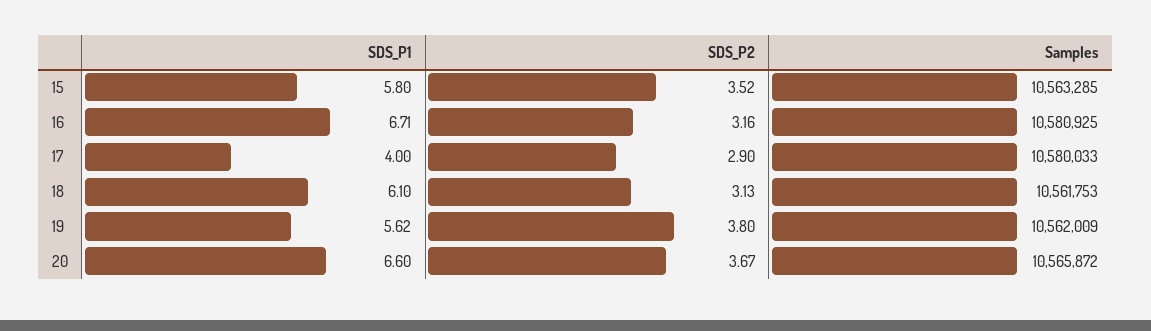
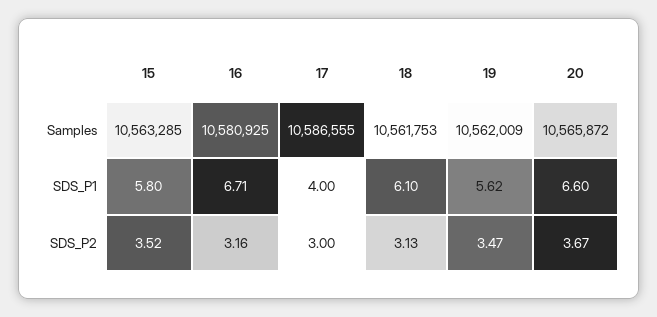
  {
    "SDS_P1": {
      "15": 5.8,
      "16": 6.71,
      "17": 4,
      "18": 6.1,
      "19": 5.62,
      "20": 6.6
    },
    "SDS_P2": {
      "15": 3.52,
      "16": 3.16,
-     "17": 2.9,
+     "17": 3,
      "18": 3.13,
-     "19": 3.8,
+     "19": 3.47,
      "20": 3.67
    },
    "Samples": {
      "15": 10563285,
      "16": 10580925,
-     "17": 10580033,
+     "17": 10586555,
      "18": 10561753,
      "19": 10562009,
      "20": 10565872
    }
  }

